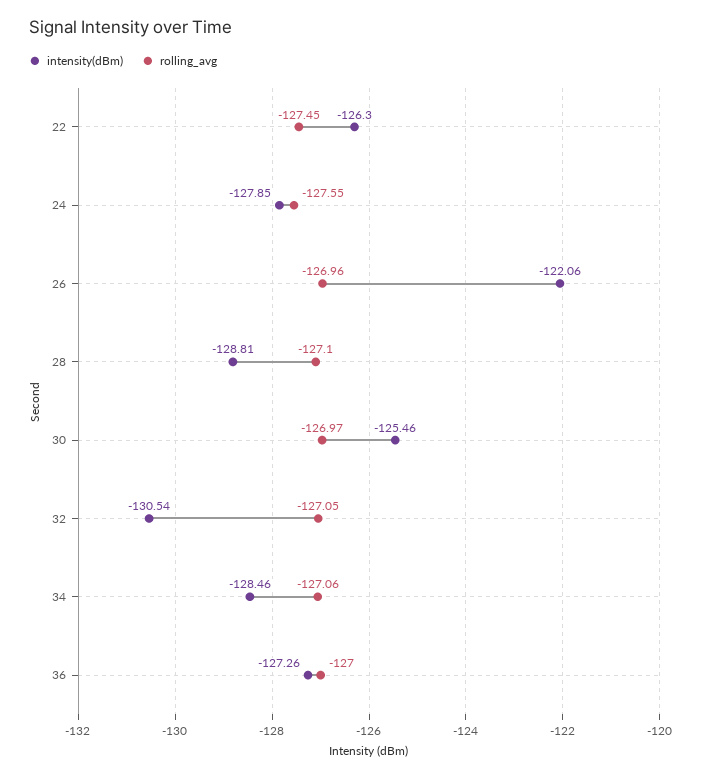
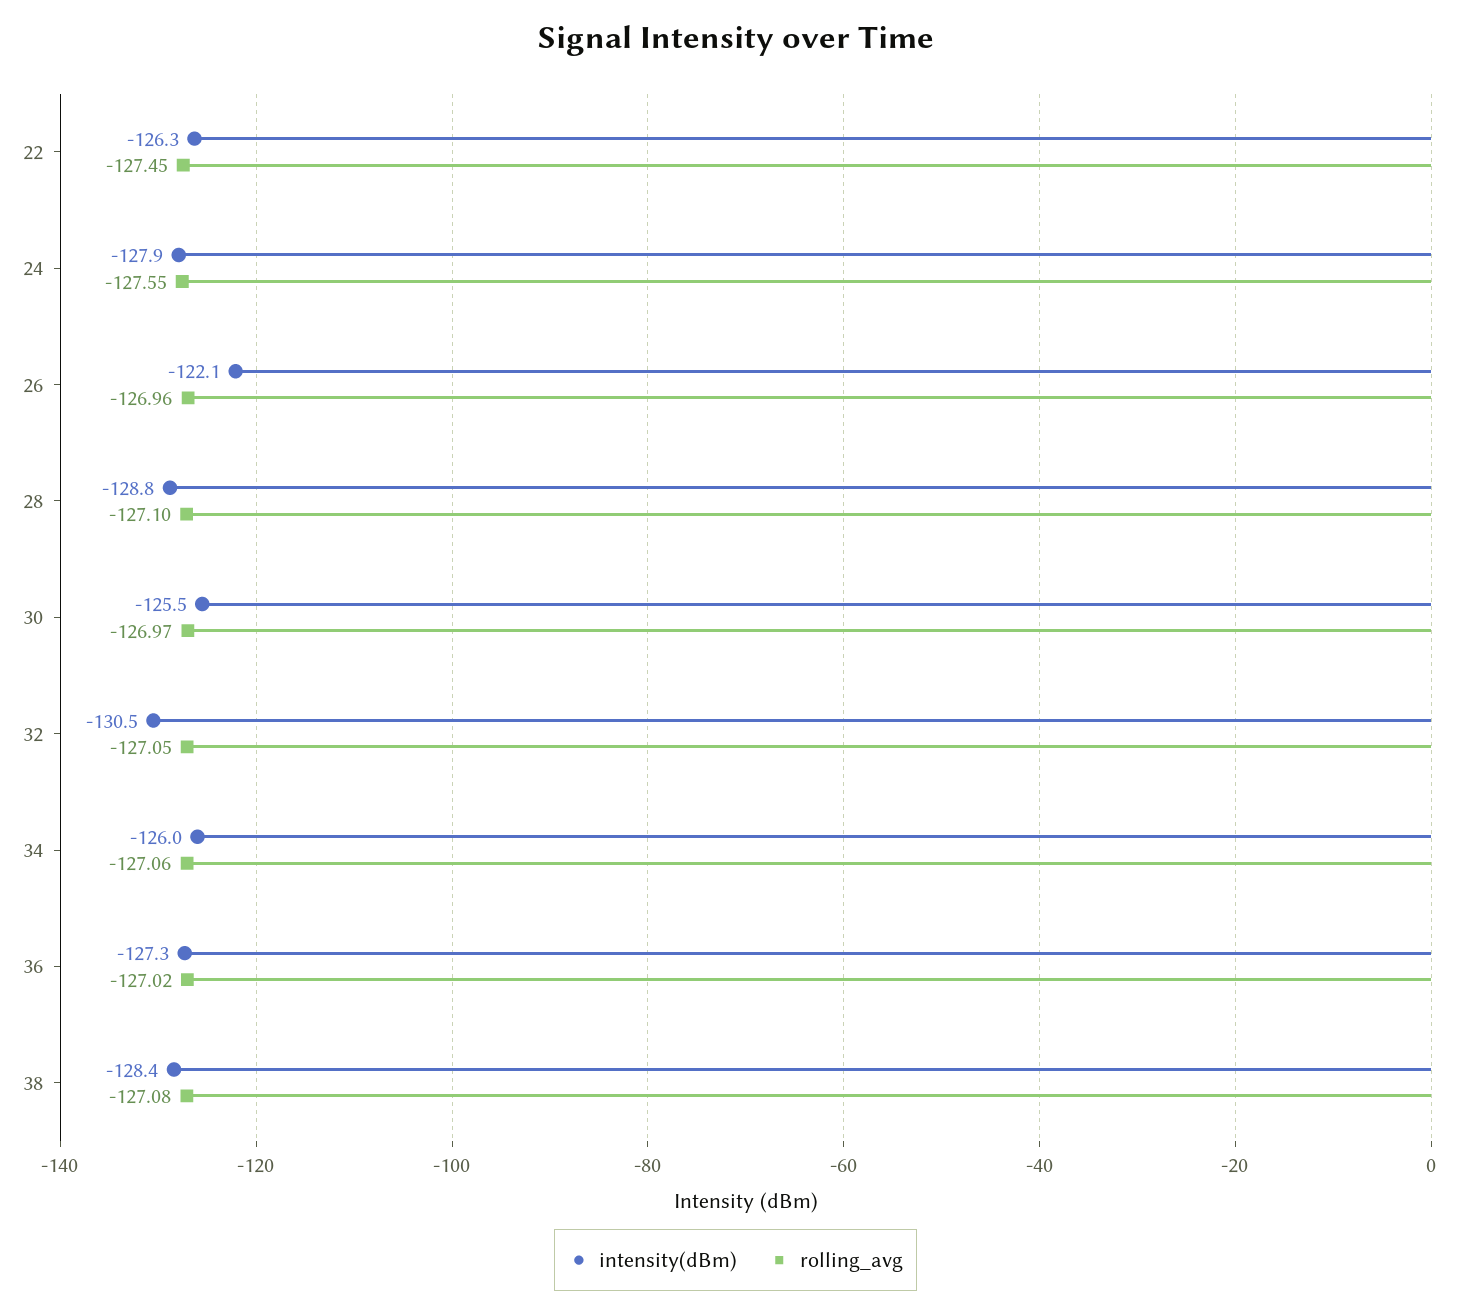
  {
    "intensity(dBm)": {
      "22": -126.3,
      "24": -127.85,
      "26": -122.06,
      "28": -128.81,
      "30": -125.46,
      "32": -130.54,
-     "34": -128.46,
+     "34": -126,
-     "36": -127.26
+     "36": -127.26,
+     "38": -128.4
    },
    "rolling_avg": {
      "22": -127.45,
      "24": -127.55,
      "26": -126.96,
      "28": -127.1,
      "30": -126.97,
      "32": -127.05,
      "34": -127.06,
-     "36": -127
+     "36": -127.02,
+     "38": -127.08
    }
  }

